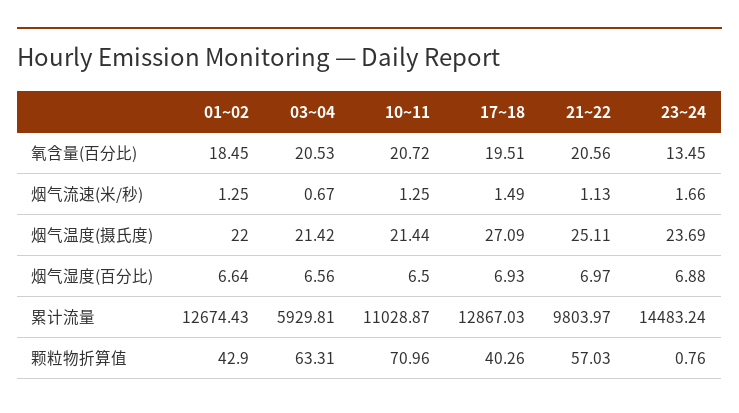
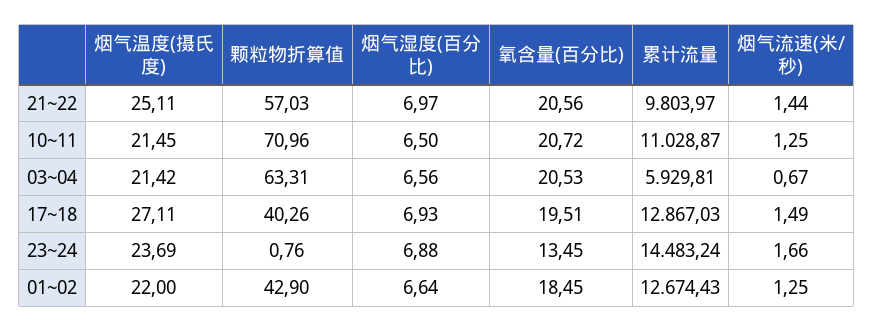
  {
    "01~02": {
      "氧含量(百分比)": 18.45,
      "烟气流速(米/秒)": 1.25,
      "烟气温度(摄氏度)": 22,
      "烟气湿度(百分比)": 6.64,
      "累计流量": 12674.43,
      "颗粒物折算值": 42.9
    },
    "03~04": {
      "氧含量(百分比)": 20.53,
      "烟气流速(米/秒)": 0.67,
      "烟气温度(摄氏度)": 21.42,
      "烟气湿度(百分比)": 6.56,
      "累计流量": 5929.81,
      "颗粒物折算值": 63.31
    },
    "10~11": {
      "氧含量(百分比)": 20.72,
      "烟气流速(米/秒)": 1.25,
-     "烟气温度(摄氏度)": 21.44,
+     "烟气温度(摄氏度)": 21.45,
      "烟气湿度(百分比)": 6.5,
      "累计流量": 11028.87,
      "颗粒物折算值": 70.96
    },
    "17~18": {
      "氧含量(百分比)": 19.51,
      "烟气流速(米/秒)": 1.49,
-     "烟气温度(摄氏度)": 27.09,
+     "烟气温度(摄氏度)": 27.11,
      "烟气湿度(百分比)": 6.93,
      "累计流量": 12867.03,
      "颗粒物折算值": 40.26
    },
    "21~22": {
      "氧含量(百分比)": 20.56,
-     "烟气流速(米/秒)": 1.13,
+     "烟气流速(米/秒)": 1.44,
      "烟气温度(摄氏度)": 25.11,
      "烟气湿度(百分比)": 6.97,
      "累计流量": 9803.97,
      "颗粒物折算值": 57.03
    },
    "23~24": {
      "氧含量(百分比)": 13.45,
      "烟气流速(米/秒)": 1.66,
      "烟气温度(摄氏度)": 23.69,
      "烟气湿度(百分比)": 6.88,
      "累计流量": 14483.24,
      "颗粒物折算值": 0.76
    }
  }

